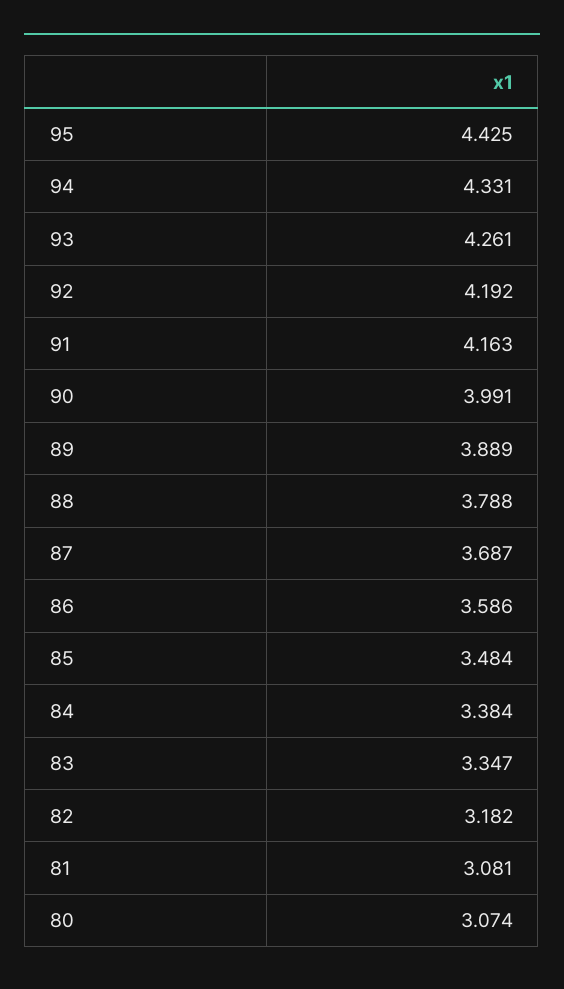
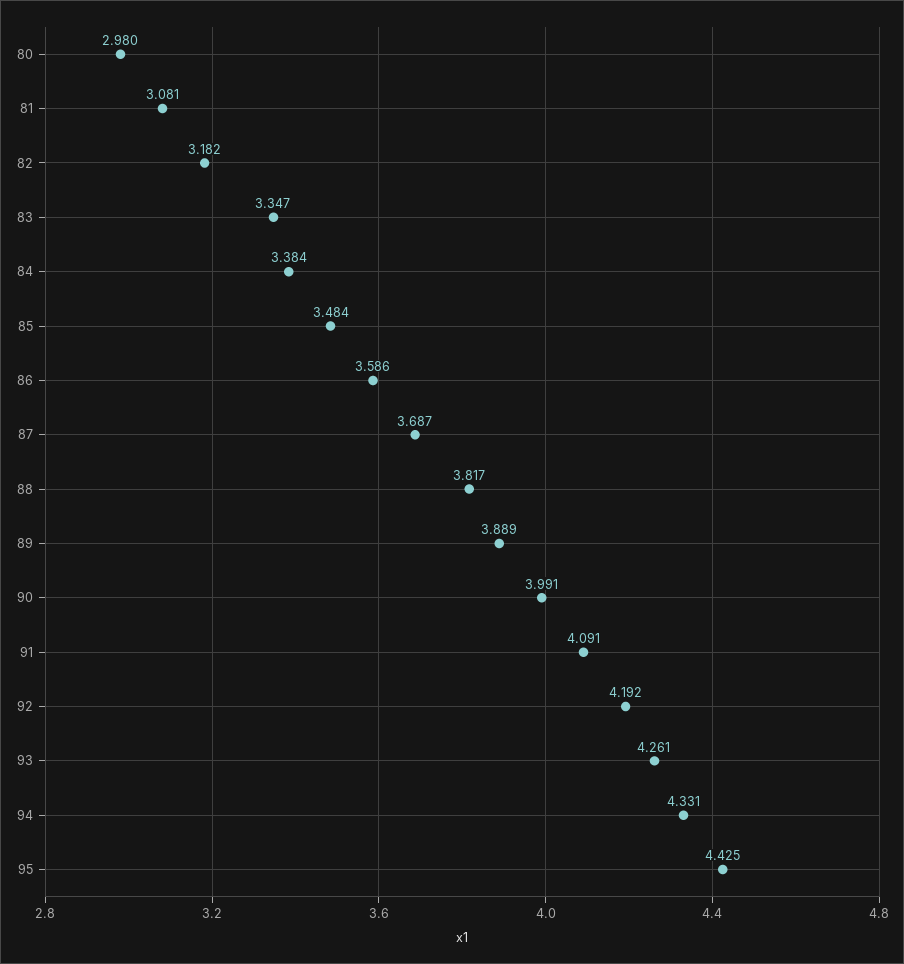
  {
    "95": 4.425,
    "94": 4.331,
    "93": 4.261,
    "92": 4.192,
-   "91": 4.163,
+   "91": 4.091,
    "90": 3.991,
    "89": 3.889,
-   "88": 3.788,
+   "88": 3.817,
    "87": 3.687,
    "86": 3.586,
    "85": 3.484,
    "84": 3.384,
    "83": 3.347,
    "82": 3.182,
    "81": 3.081,
-   "80": 3.074
+   "80": 2.98
  }

